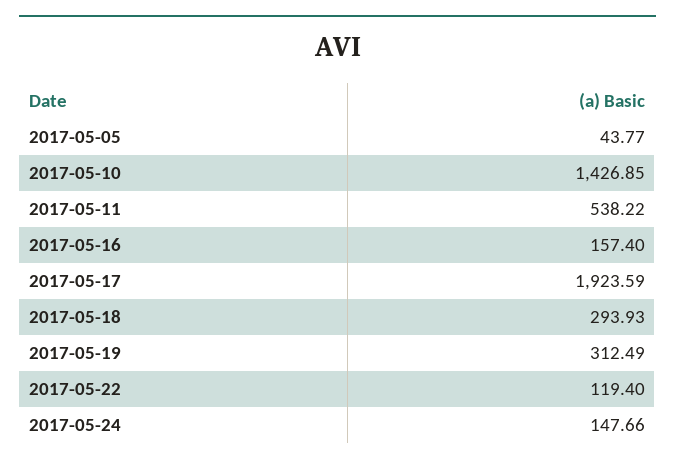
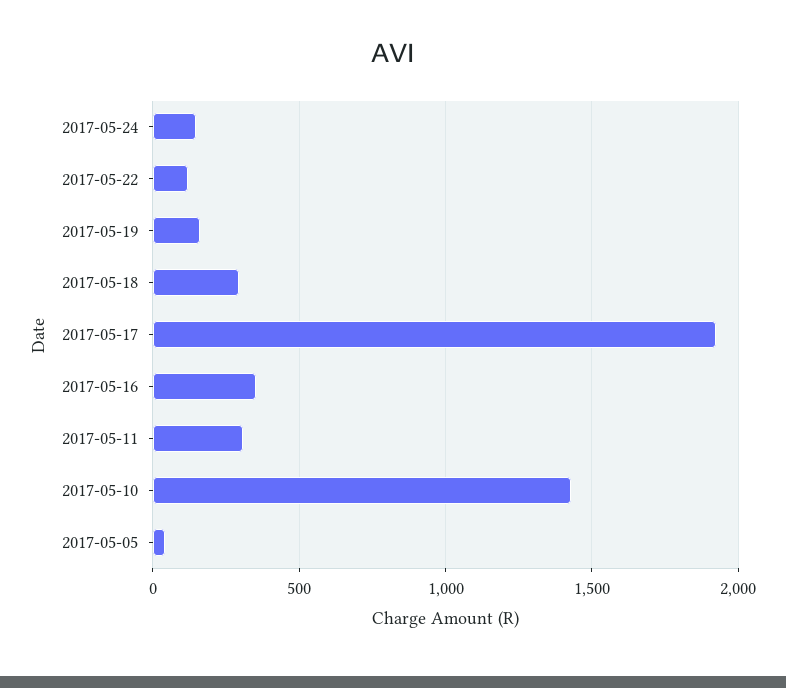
  {
    "2017-05-05": 43.77,
    "2017-05-10": 1426.85,
-   "2017-05-11": 538.22,
+   "2017-05-11": 300,
-   "2017-05-16": 157.4,
+   "2017-05-16": 350,
    "2017-05-17": 1923.59,
    "2017-05-18": 293.93,
-   "2017-05-19": 312.49,
+   "2017-05-19": 150,
    "2017-05-22": 119.4,
    "2017-05-24": 147.66
  }

